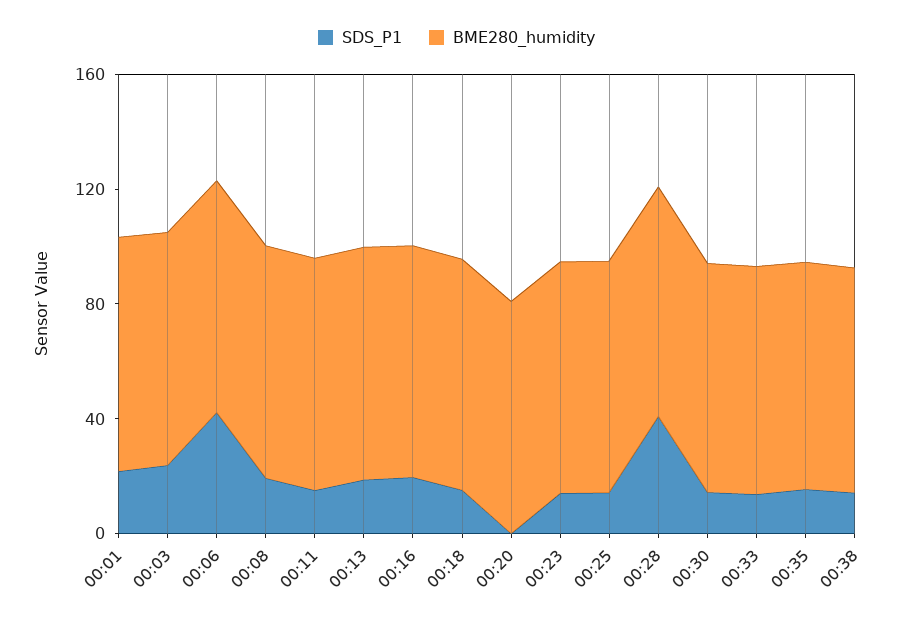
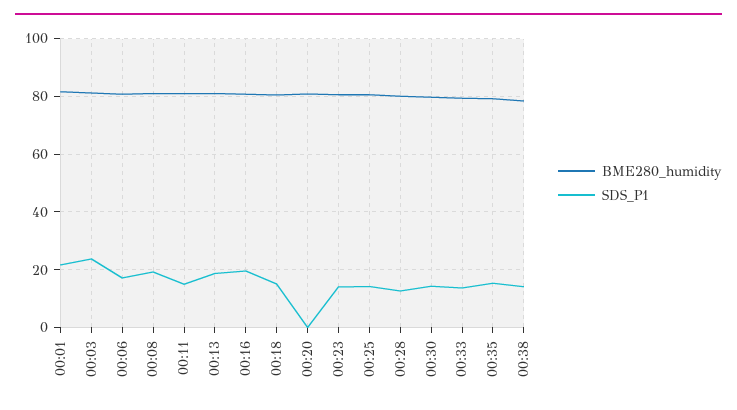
  {
    "SDS_P1": {
      "00:01": 22.5,
      "00:03": 25,
-     "00:06": 40,
+     "00:06": 17.5,
      "00:08": 20,
      "00:11": 15,
      "00:13": 17.5,
      "00:16": 20,
      "00:18": 15,
      "00:20": 0,
      "00:23": 15,
      "00:25": 15,
-     "00:28": 40,
+     "00:28": 12.5,
      "00:30": 15,
      "00:33": 12.5,
      "00:35": 15,
      "00:38": 15
    },
    "BME280_humidity": {
      "00:01": 82.5,
      "00:03": 80,
      "00:06": 80,
      "00:08": 80,
      "00:11": 80,
      "00:13": 80,
      "00:16": 80,
      "00:18": 80,
      "00:20": 80,
      "00:23": 80,
      "00:25": 80,
      "00:28": 80,
      "00:30": 80,
      "00:33": 80,
      "00:35": 80,
      "00:38": 77.5
    }
  }

